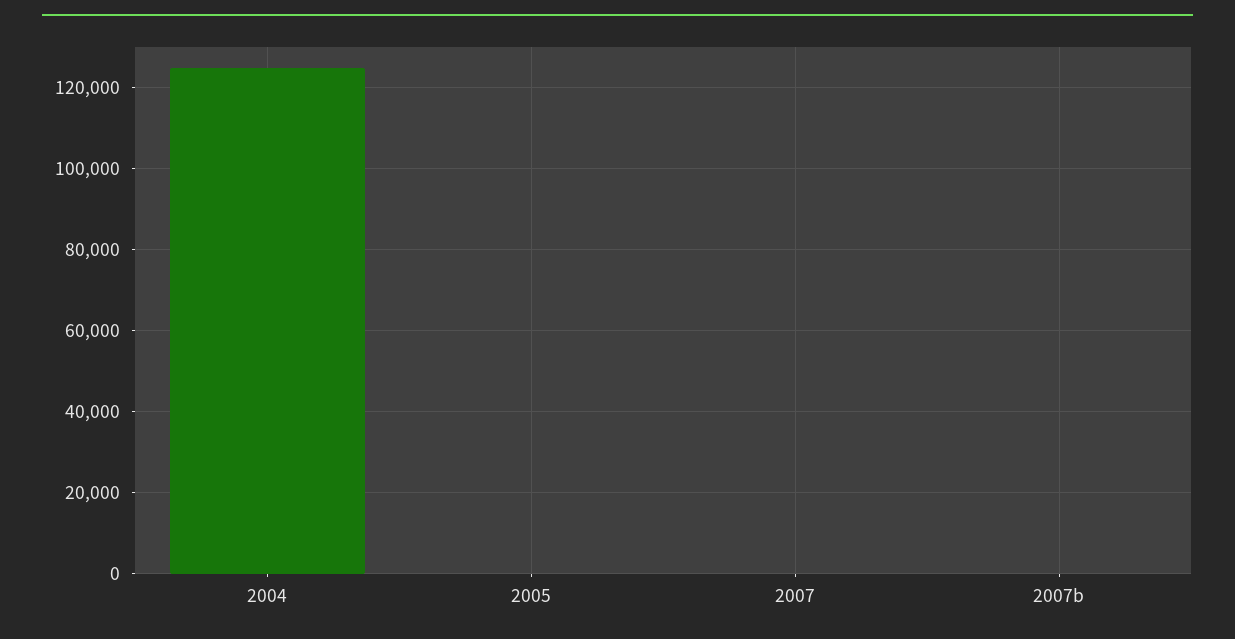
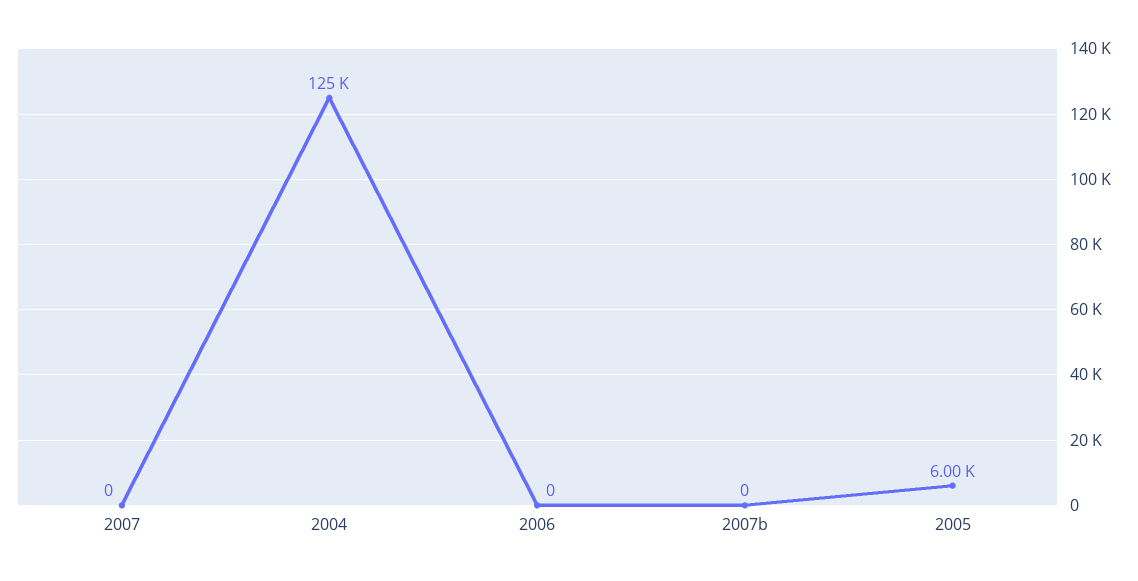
  {
    "2004": 125000,
-   "2005": 0,
+   "2005": 6000,
    "2007": 0,
-   "2007b": 0
+   "2007b": 0,
+   "2006": 0
  }

